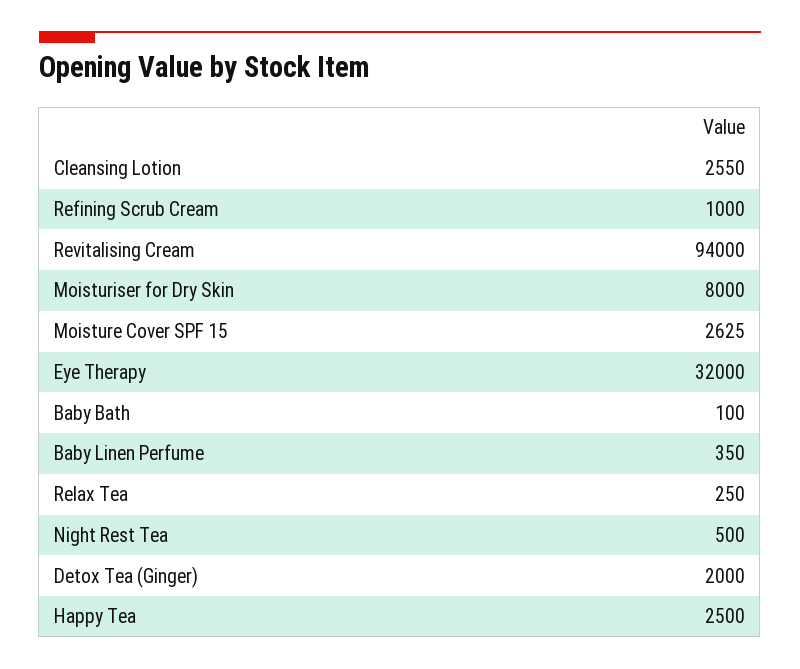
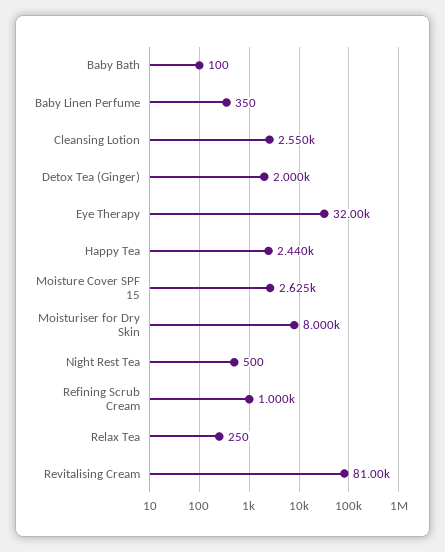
  {
    "Cleansing Lotion": 2550,
    "Refining Scrub Cream": 1000,
-   "Revitalising Cream": 94000,
+   "Revitalising Cream": 81000,
    "Moisturiser for Dry Skin": 8000,
    "Moisture Cover SPF 15": 2625,
    "Eye Therapy": 32000,
    "Baby Bath": 100,
    "Baby Linen Perfume": 350,
    "Relax Tea": 250,
    "Night Rest Tea": 500,
    "Detox Tea (Ginger)": 2000,
-   "Happy Tea": 2500
+   "Happy Tea": 2440
  }

